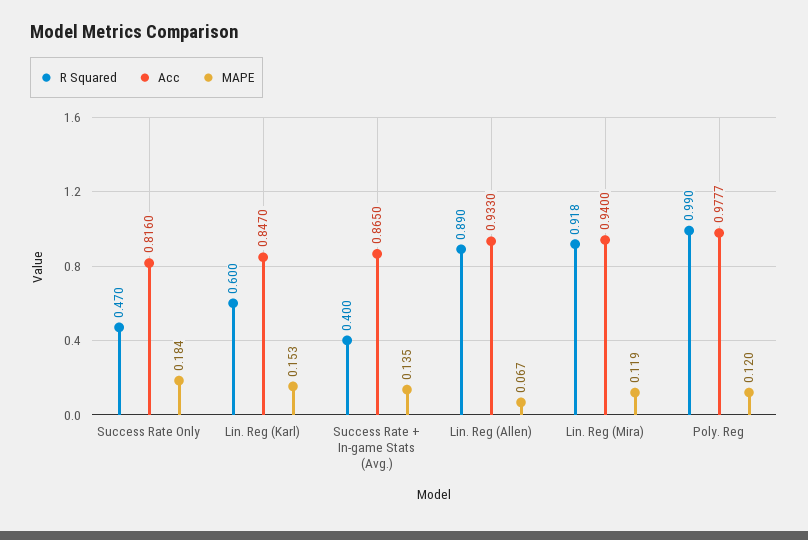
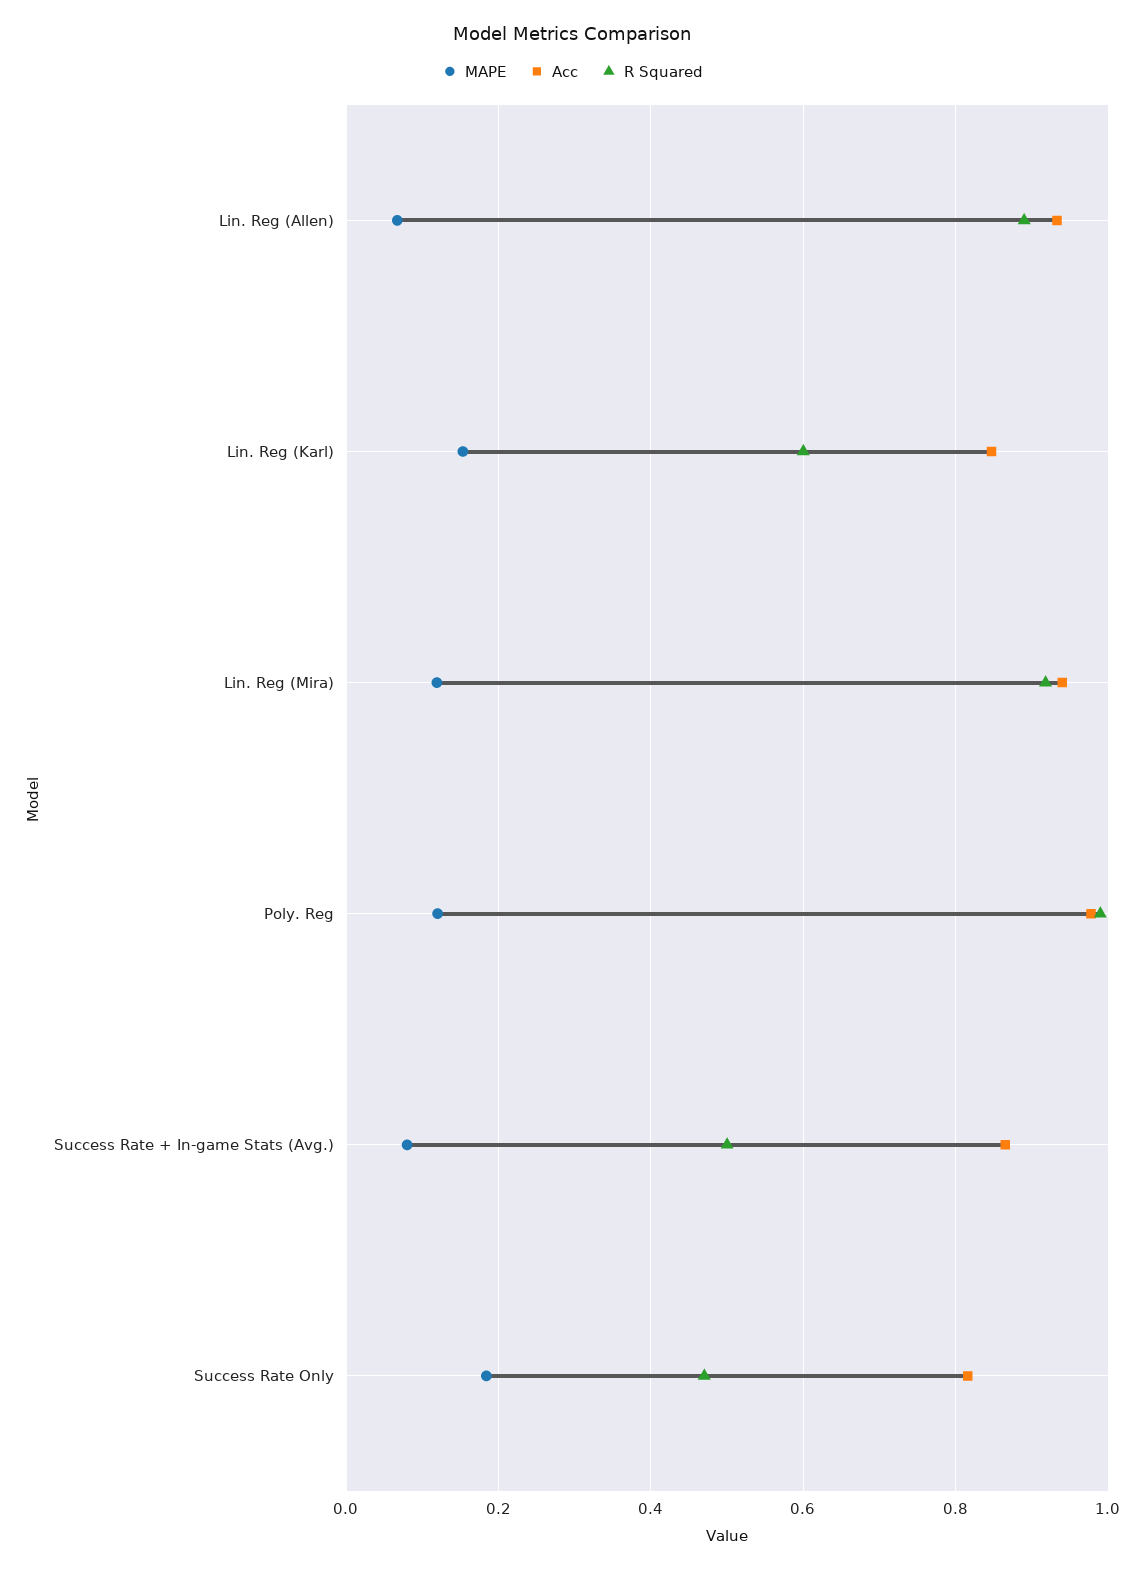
  {
    "R Squared": {
      "Success Rate Only": 0.47,
      "Lin. Reg (Karl)": 0.6,
-     "Success Rate + In-game Stats (Avg.)": 0.4,
+     "Success Rate + In-game Stats (Avg.)": 0.5,
      "Lin. Reg (Allen)": 0.89,
      "Lin. Reg (Mira)": 0.918,
      "Poly. Reg": 0.99
    },
    "Acc": {
      "Success Rate Only": 0.816,
      "Lin. Reg (Karl)": 0.847,
      "Success Rate + In-game Stats (Avg.)": 0.865,
      "Lin. Reg (Allen)": 0.933,
      "Lin. Reg (Mira)": 0.94,
      "Poly. Reg": 0.9777
    },
    "MAPE": {
      "Success Rate Only": 0.184,
      "Lin. Reg (Karl)": 0.153,
-     "Success Rate + In-game Stats (Avg.)": 0.135,
+     "Success Rate + In-game Stats (Avg.)": 0.08,
      "Lin. Reg (Allen)": 0.067,
      "Lin. Reg (Mira)": 0.119,
      "Poly. Reg": 0.12
    }
  }

